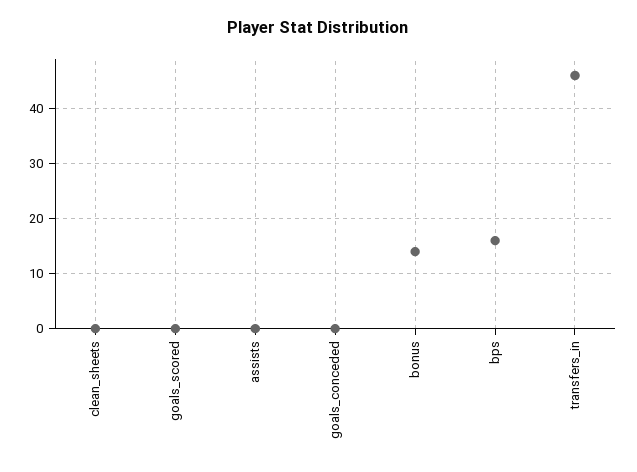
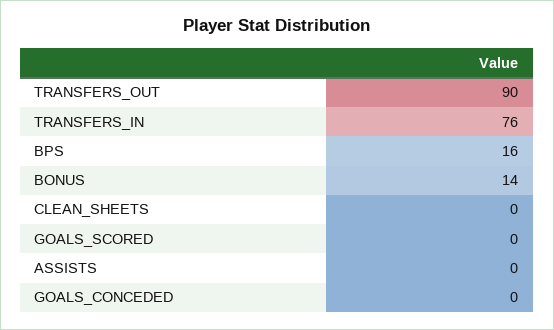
  {
    "clean_sheets": 0,
    "goals_scored": 0,
    "assists": 0,
    "goals_conceded": 0,
    "bonus": 14,
    "bps": 16,
-   "transfers_in": 45
+   "transfers_in": 76,
+   "TRANSFERS_OUT": 90
  }

